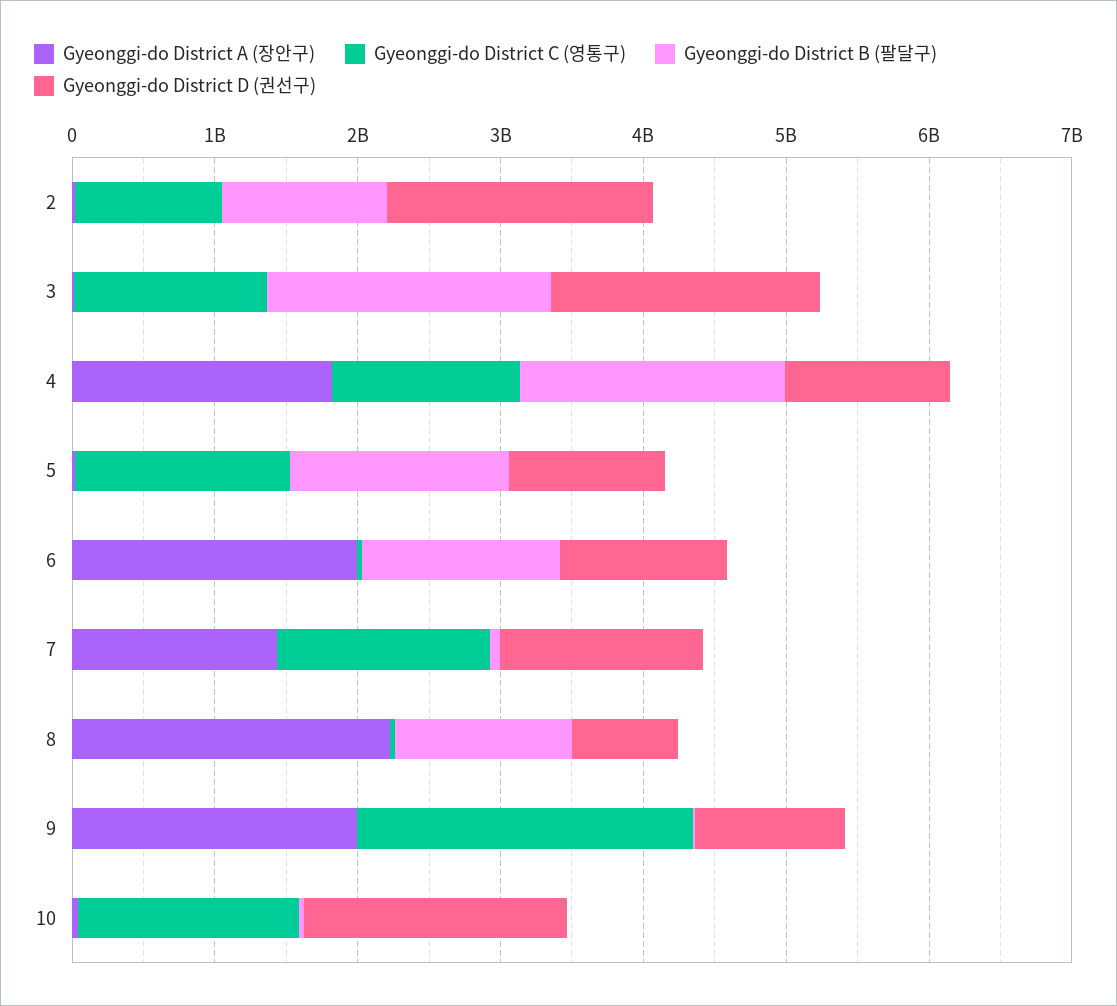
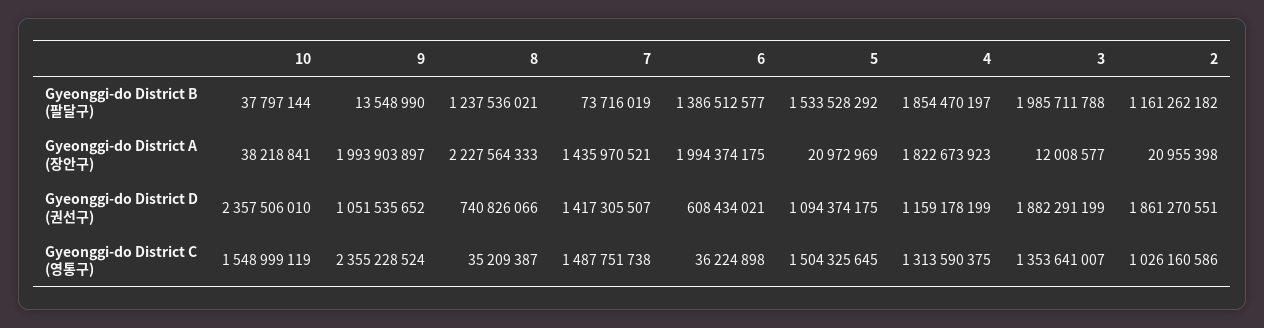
  {
    "Gyeonggi-do District A (장안구)": {
      "2": 20955398,
      "3": 12008577,
      "4": 1822673923,
      "5": 20972969,
      "6": 1994374175,
      "7": 1435970521,
      "8": 2227564333,
      "9": 1993903897,
      "10": 38218841
    },
    "Gyeonggi-do District C (영통구)": {
      "2": 1026160586,
      "3": 1353641007,
      "4": 1313590375,
      "5": 1504325645,
      "6": 36224898,
      "7": 1487751738,
      "8": 35209387,
      "9": 2355228524,
      "10": 1548999119
    },
    "Gyeonggi-do District B (팔달구)": {
      "2": 1161262182,
      "3": 1985711788,
      "4": 1854470197,
      "5": 1533528292,
      "6": 1386512577,
      "7": 73716019,
      "8": 1237536021,
      "9": 13548990,
      "10": 37797144
    },
    "Gyeonggi-do District D (권선구)": {
      "2": 1861270551,
      "3": 1882291199,
      "4": 1159178199,
      "5": 1094374175,
-     "6": 1200000000,
+     "6": 608434021,
      "7": 1417305507,
      "8": 740826066,
      "9": 1051535652,
-     "10": 1800000000
+     "10": 2357506010
    }
  }

